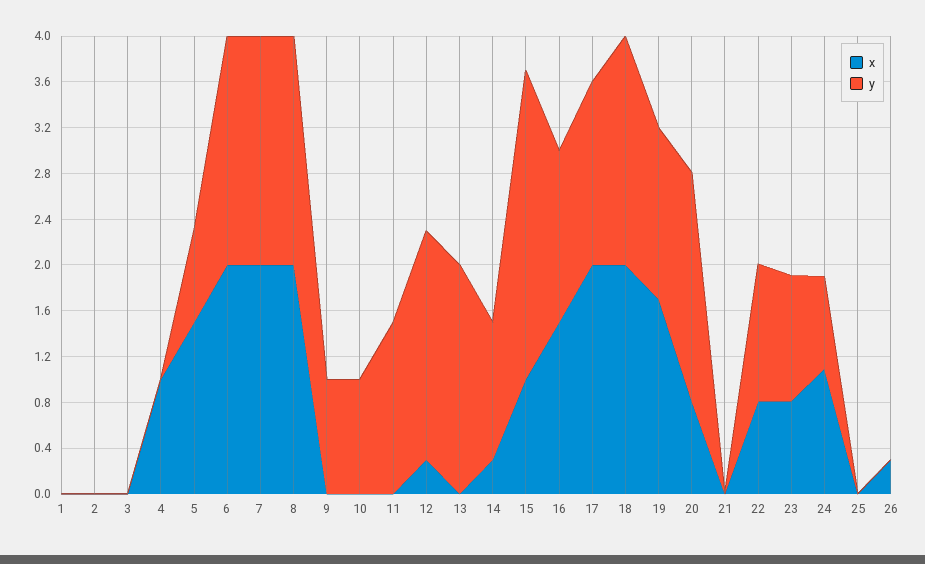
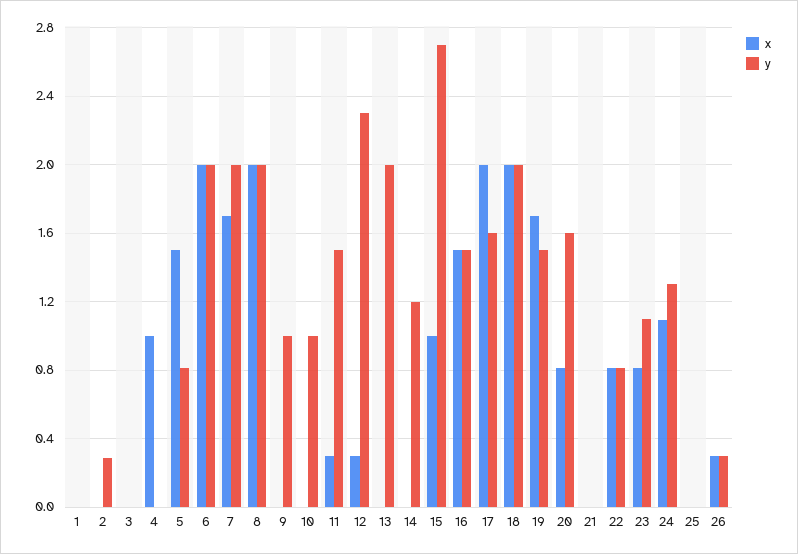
  {
    "x": {
      "1": 0,
      "2": 0,
      "3": 0,
      "4": 1,
      "5": 1.5,
      "6": 2,
-     "7": 2,
+     "7": 1.7,
      "8": 2,
      "9": 0,
      "10": 0,
-     "11": 0,
+     "11": 0.3,
      "12": 0.3,
      "13": 0,
-     "14": 0.3,
+     "14": 0,
      "15": 1,
      "16": 1.5,
      "17": 2,
      "18": 2,
      "19": 1.7,
      "20": 0.8,
      "21": 0,
      "22": 0.8,
      "23": 0.8,
      "24": 1.1,
      "25": 0,
      "26": 0.3
    },
    "y": {
      "1": 0,
-     "2": 0,
+     "2": 0.3,
      "3": 0,
      "4": 0,
      "5": 0.8,
      "6": 2,
      "7": 2,
      "8": 2,
      "9": 1,
      "10": 1,
      "11": 1.5,
-     "12": 2,
+     "12": 2.3,
      "13": 2,
      "14": 1.2,
      "15": 2.7,
      "16": 1.5,
      "17": 1.6,
      "18": 2,
      "19": 1.5,
-     "20": 2,
+     "20": 1.6,
      "21": 0,
-     "22": 1.2,
+     "22": 0.8,
      "23": 1.1,
-     "24": 0.8,
+     "24": 1.3,
      "25": 0,
-     "26": 0
+     "26": 0.3
    }
  }

